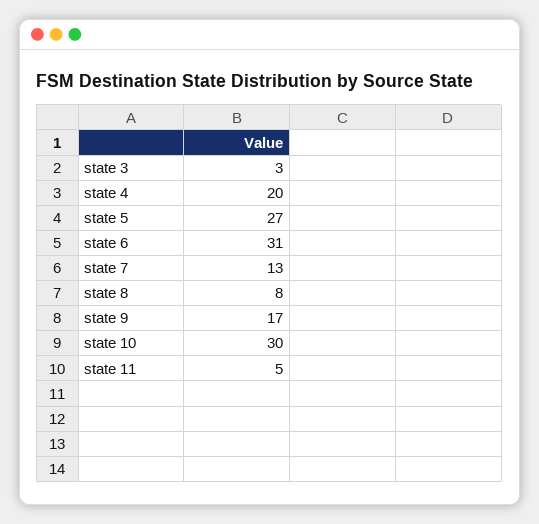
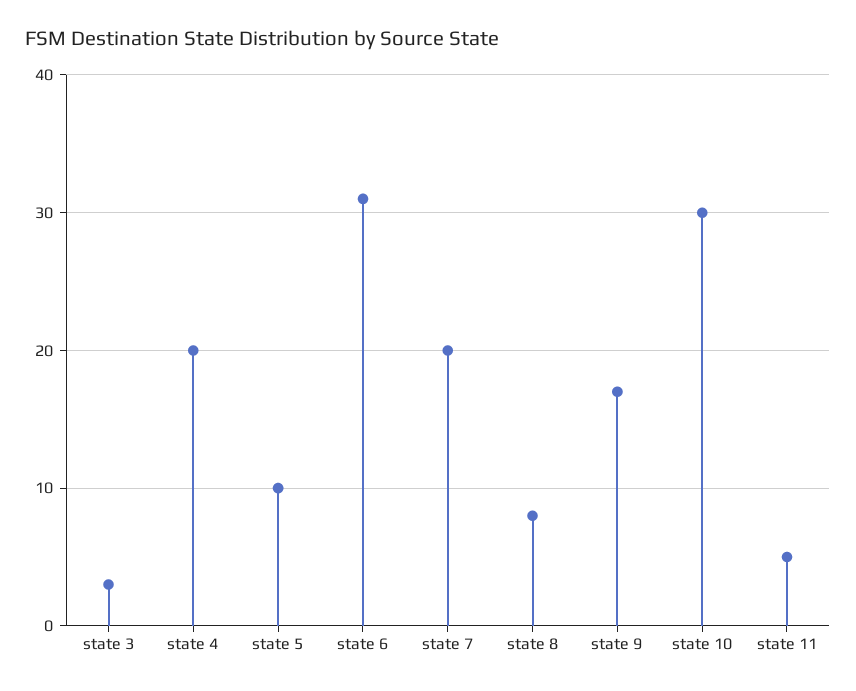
  {
    "state 3": 3,
    "state 4": 20,
-   "state 5": 27,
+   "state 5": 10,
    "state 6": 31,
-   "state 7": 13,
+   "state 7": 20,
    "state 8": 8,
    "state 9": 17,
    "state 10": 30,
    "state 11": 5
  }

